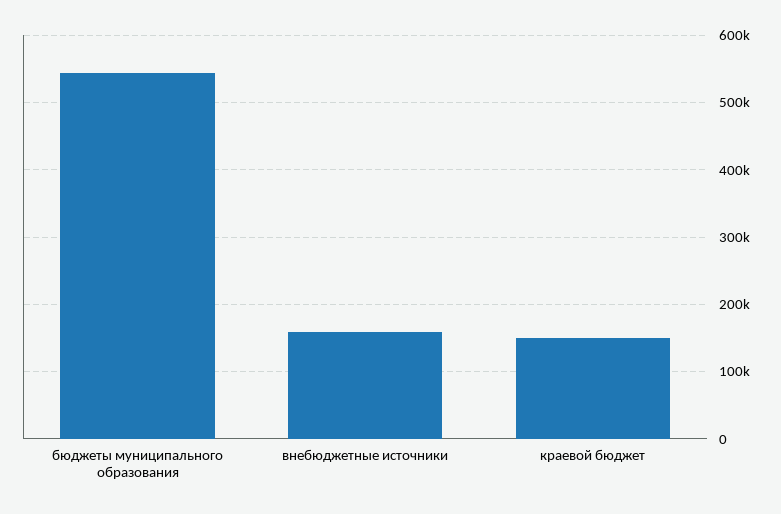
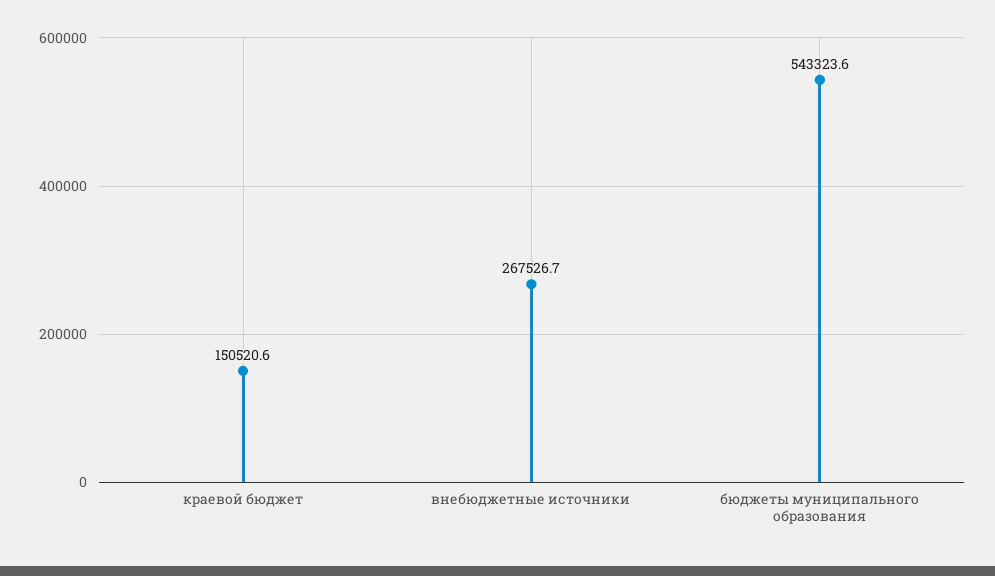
  {
    "бюджеты муниципального образования": 543323.6,
-   "внебюджетные источники": 160000,
+   "внебюджетные источники": 267526.7,
    "краевой бюджет": 150520.6
  }

